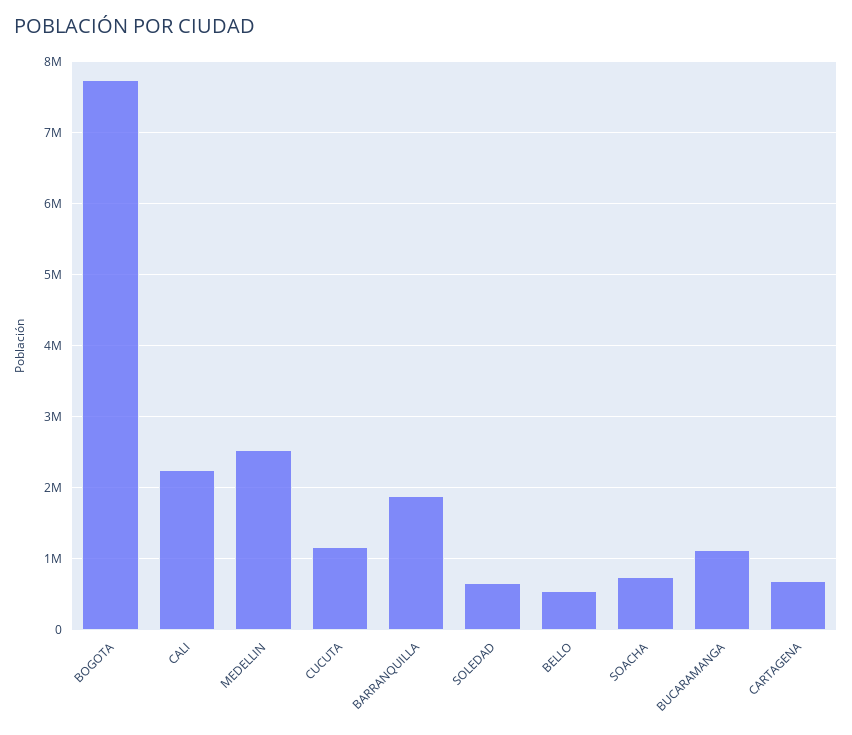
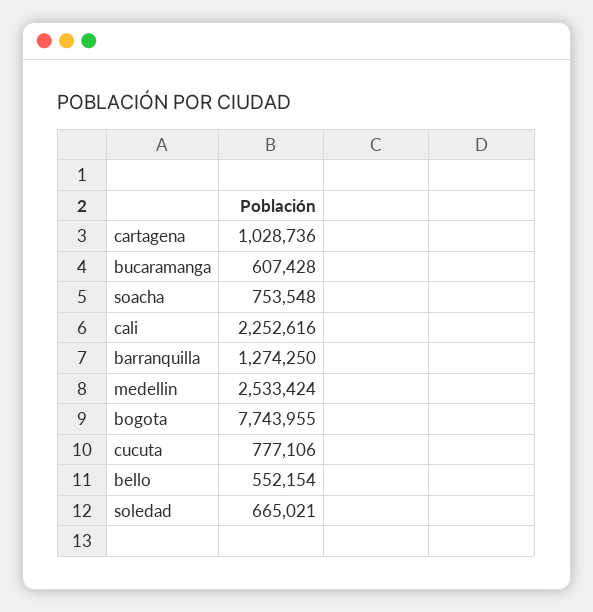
  {
    "BOGOTA": 7743955,
    "CALI": 2252616,
    "MEDELLIN": 2533424,
-   "CUCUTA": 1200000,
+   "CUCUTA": 777106,
-   "BARRANQUILLA": 1900000,
+   "BARRANQUILLA": 1274250,
    "SOLEDAD": 665021,
    "BELLO": 552154,
    "SOACHA": 753548,
-   "BUCARAMANGA": 1100000,
+   "BUCARAMANGA": 607428,
-   "CARTAGENA": 700000
+   "CARTAGENA": 1028736
  }

